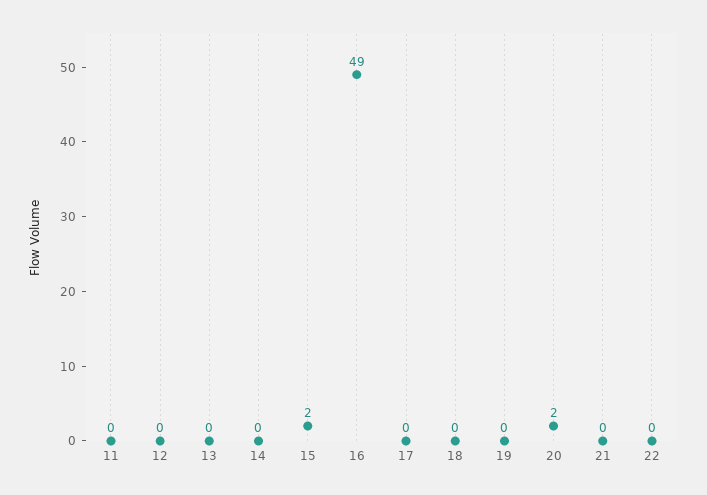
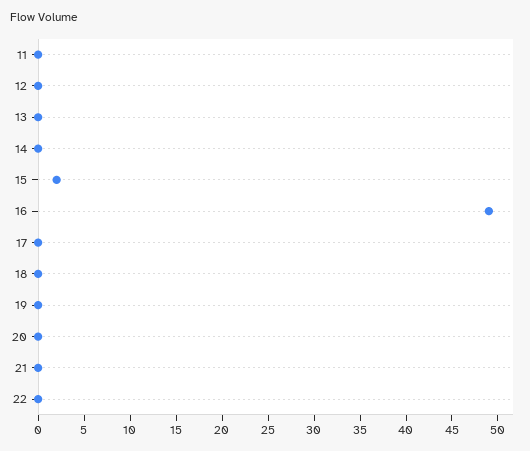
  {
    "11": 0,
    "12": 0,
    "13": 0,
    "14": 0,
    "15": 2,
    "16": 49,
    "17": 0,
    "18": 0,
    "19": 0,
-   "20": 2,
+   "20": 0,
    "21": 0,
    "22": 0
  }

